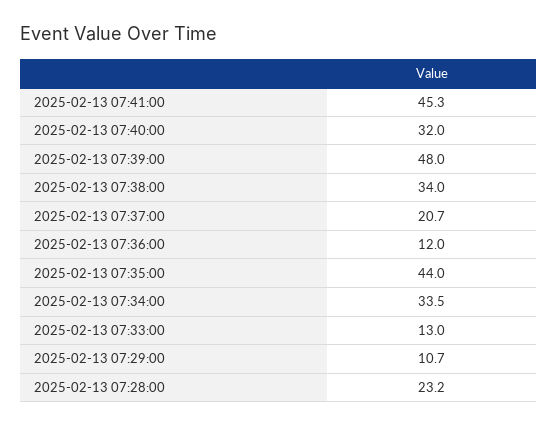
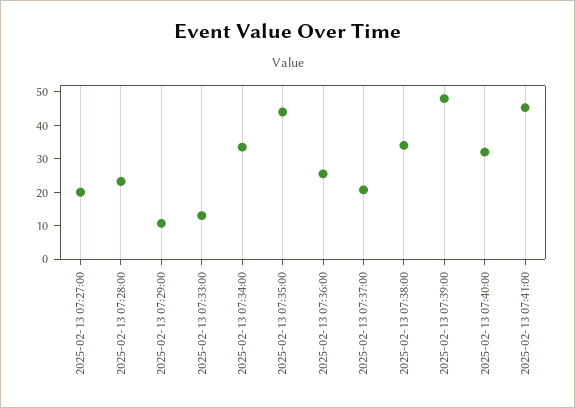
  {
    "2025-02-13 07:41:00": 45.3,
    "2025-02-13 07:40:00": 32,
    "2025-02-13 07:39:00": 48,
    "2025-02-13 07:38:00": 34,
    "2025-02-13 07:37:00": 20.7,
-   "2025-02-13 07:36:00": 12,
+   "2025-02-13 07:36:00": 25,
    "2025-02-13 07:35:00": 44,
    "2025-02-13 07:34:00": 33.5,
    "2025-02-13 07:33:00": 13,
    "2025-02-13 07:29:00": 10.7,
-   "2025-02-13 07:28:00": 23.2
+   "2025-02-13 07:28:00": 23.2,
+   "2025-02-13 07:27:00": 20
  }

